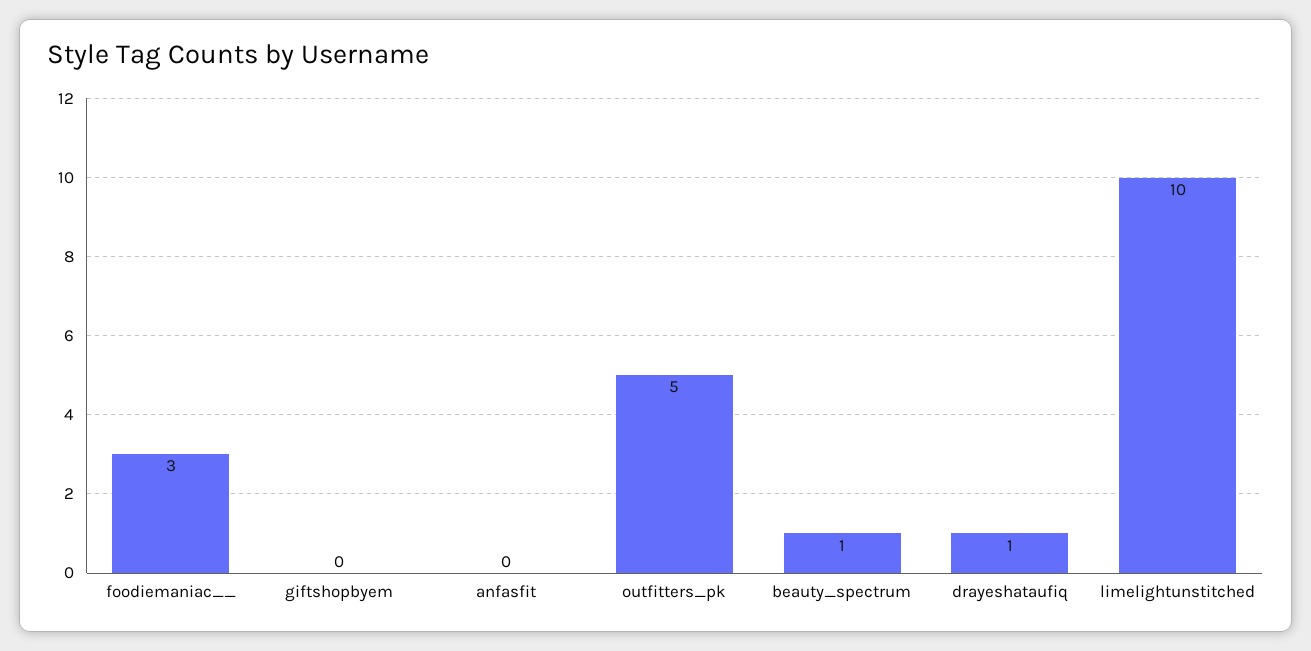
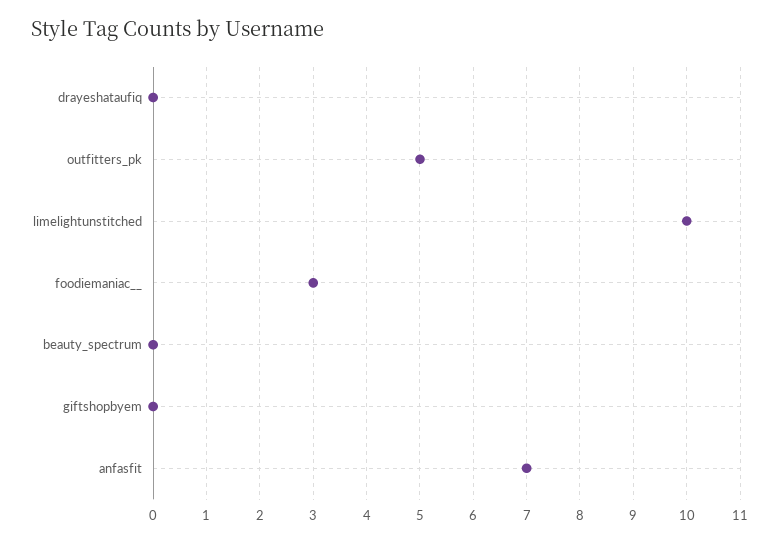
  {
    "foodiemaniac__": 3,
    "giftshopbyem": 0,
-   "anfasfit": 0,
+   "anfasfit": 7,
    "outfitters_pk": 5,
-   "beauty_spectrum": 1,
+   "beauty_spectrum": 0,
-   "drayeshataufiq": 1,
+   "drayeshataufiq": 0,
    "limelightunstitched": 10
  }

